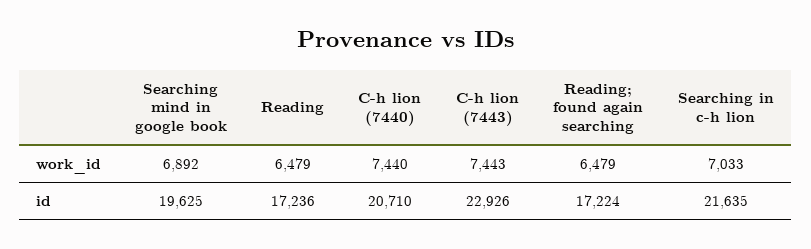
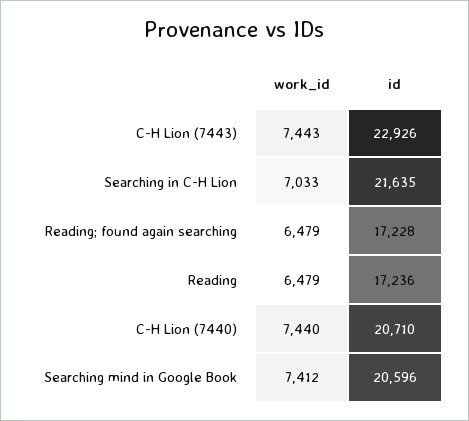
  {
    "Searching mind in google book": {
-     "work_id": 6892,
+     "work_id": 7412,
-     "id": 19625
+     "id": 20596
    },
    "Reading": {
      "work_id": 6479,
      "id": 17236
    },
    "C-h lion (7440)": {
      "work_id": 7440,
      "id": 20710
    },
    "C-h lion (7443)": {
      "work_id": 7443,
      "id": 22926
    },
    "Reading; found again searching": {
      "work_id": 6479,
-     "id": 17224
+     "id": 17228
    },
    "Searching in c-h lion": {
      "work_id": 7033,
      "id": 21635
    }
  }

